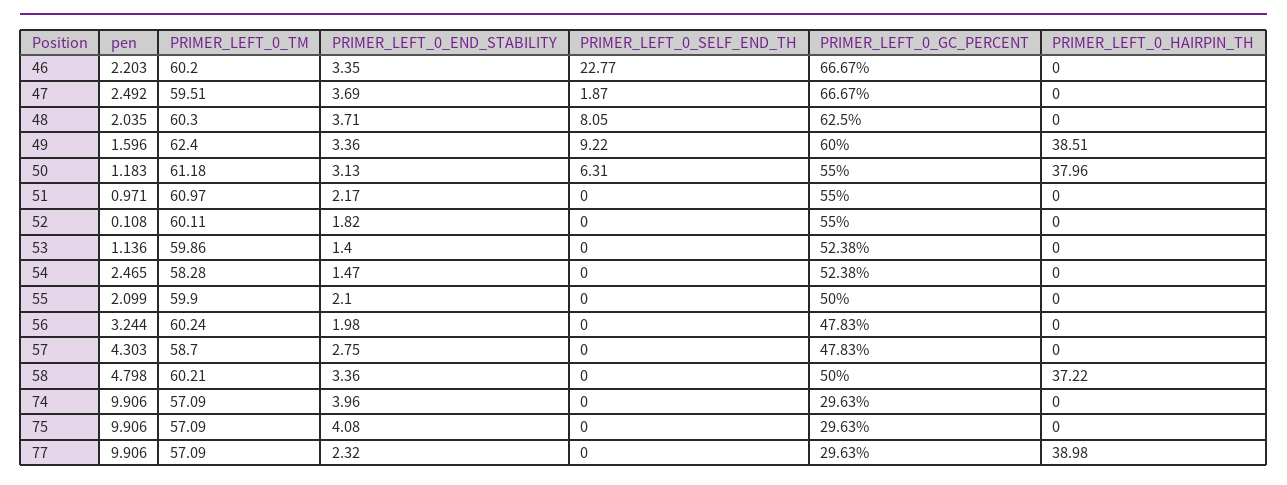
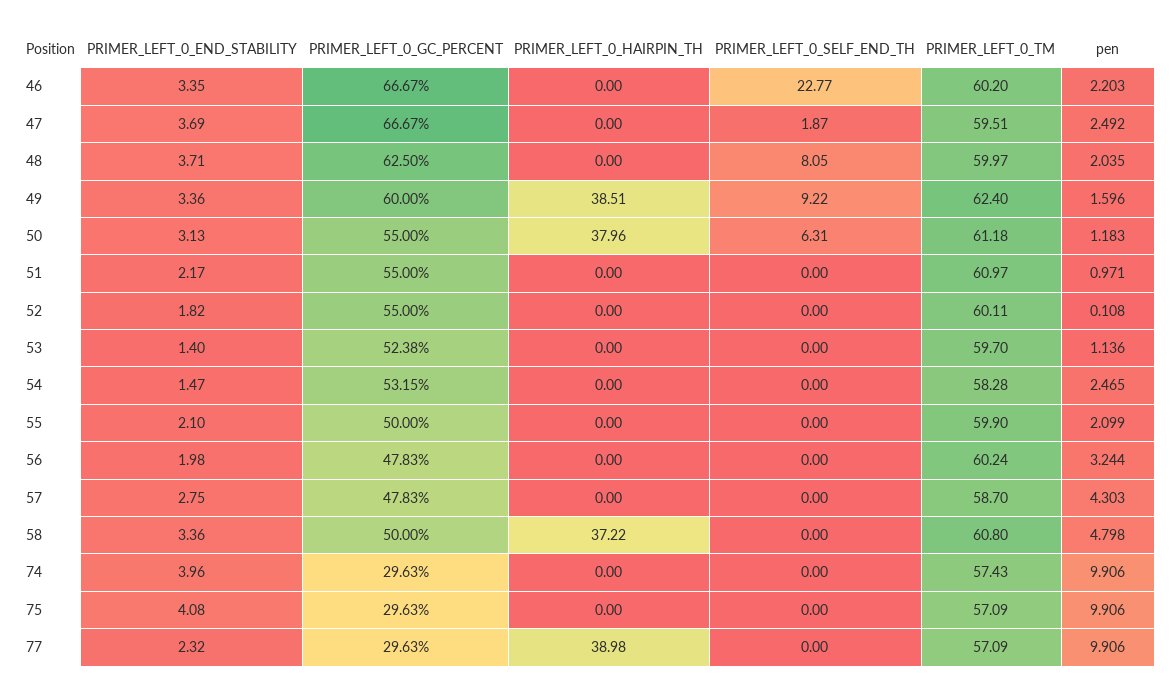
  {
    "pen": {
      "46": 2.203,
      "47": 2.492,
      "48": 2.035,
      "49": 1.596,
      "50": 1.183,
      "51": 0.971,
      "52": 0.108,
      "53": 1.136,
      "54": 2.465,
      "55": 2.099,
      "56": 3.244,
      "57": 4.303,
      "58": 4.798,
      "74": 9.906,
      "75": 9.906,
      "77": 9.906
    },
    "PRIMER_LEFT_0_TM": {
      "46": 60.2,
      "47": 59.51,
-     "48": 60.3,
+     "48": 59.97,
      "49": 62.4,
      "50": 61.18,
      "51": 60.97,
      "52": 60.11,
-     "53": 59.86,
+     "53": 59.7,
      "54": 58.28,
      "55": 59.9,
      "56": 60.24,
      "57": 58.7,
-     "58": 60.21,
+     "58": 60.8,
-     "74": 57.09,
+     "74": 57.43,
      "75": 57.09,
      "77": 57.09
    },
    "PRIMER_LEFT_0_END_STABILITY": {
      "46": 3.35,
      "47": 3.69,
      "48": 3.71,
      "49": 3.36,
      "50": 3.13,
      "51": 2.17,
      "52": 1.82,
      "53": 1.4,
      "54": 1.47,
      "55": 2.1,
      "56": 1.98,
      "57": 2.75,
      "58": 3.36,
      "74": 3.96,
      "75": 4.08,
      "77": 2.32
    },
    "PRIMER_LEFT_0_SELF_END_TH": {
      "46": 22.77,
      "47": 1.87,
      "48": 8.05,
      "49": 9.22,
      "50": 6.31,
      "51": 0,
      "52": 0,
      "53": 0,
      "54": 0,
      "55": 0,
      "56": 0,
      "57": 0,
      "58": 0,
      "74": 0,
      "75": 0,
      "77": 0
    },
    "PRIMER_LEFT_0_GC_PERCENT": {
      "46": 66.67,
      "47": 66.67,
      "48": 62.5,
      "49": 60,
      "50": 55,
      "51": 55,
      "52": 55,
      "53": 52.38,
-     "54": 52.38,
+     "54": 53.15,
      "55": 50,
      "56": 47.83,
      "57": 47.83,
      "58": 50,
      "74": 29.63,
      "75": 29.63,
      "77": 29.63
    },
    "PRIMER_LEFT_0_HAIRPIN_TH": {
      "46": 0,
      "47": 0,
      "48": 0,
      "49": 38.51,
      "50": 37.96,
      "51": 0,
      "52": 0,
      "53": 0,
      "54": 0,
      "55": 0,
      "56": 0,
      "57": 0,
      "58": 37.22,
      "74": 0,
      "75": 0,
      "77": 38.98
    }
  }

